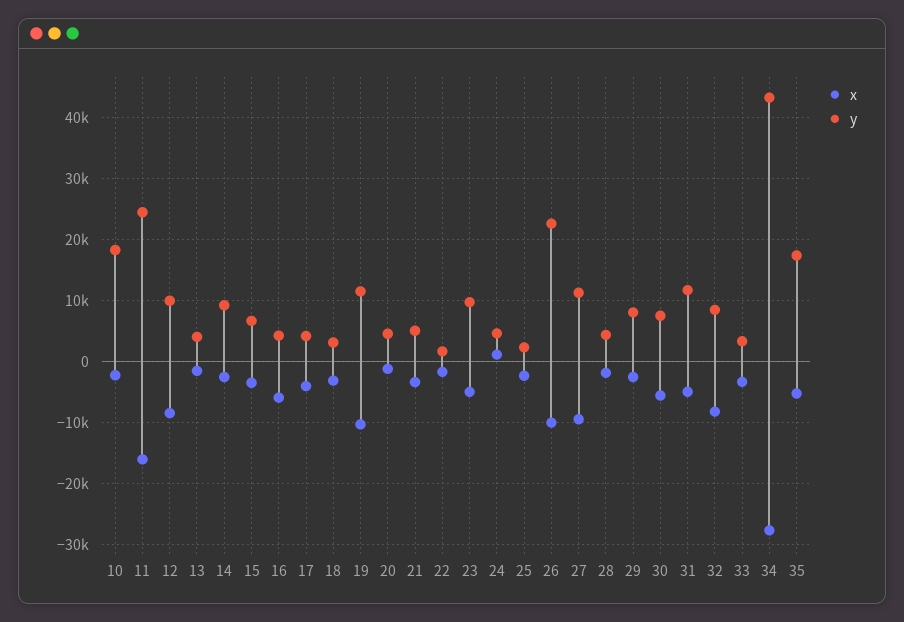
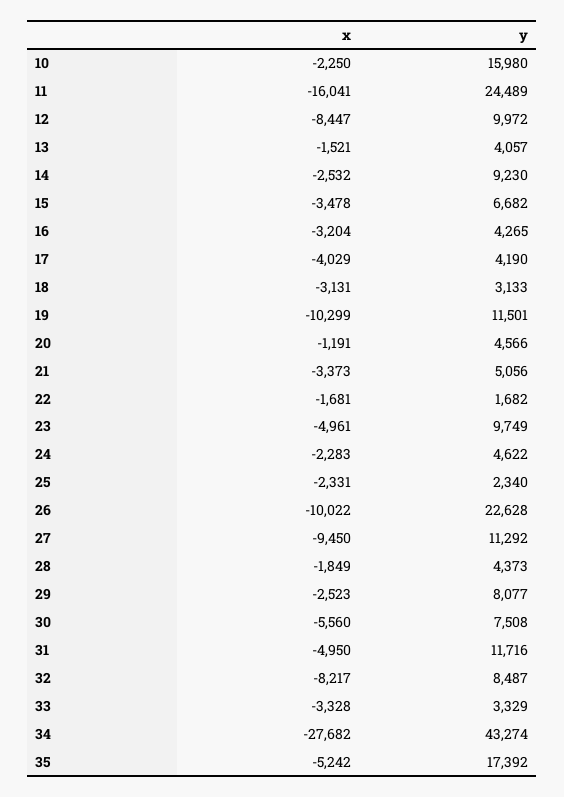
  {
    "x": {
      "10": -2250,
      "11": -16041,
      "12": -8447,
      "13": -1521,
      "14": -2532,
      "15": -3478,
-     "16": -6000,
+     "16": -3204,
      "17": -4029,
      "18": -3131,
      "19": -10299,
      "20": -1191,
      "21": -3373,
      "22": -1681,
      "23": -4961,
-     "24": 1000,
+     "24": -2283,
      "25": -2331,
      "26": -10022,
      "27": -9450,
      "28": -1849,
      "29": -2523,
      "30": -5560,
      "31": -4950,
      "32": -8217,
      "33": -3328,
      "34": -27682,
      "35": -5242
    },
    "y": {
-     "10": 18000,
+     "10": 15980,
      "11": 24489,
      "12": 9972,
      "13": 4057,
      "14": 9230,
      "15": 6682,
      "16": 4265,
      "17": 4190,
      "18": 3133,
      "19": 11501,
      "20": 4566,
      "21": 5056,
      "22": 1682,
      "23": 9749,
      "24": 4622,
      "25": 2340,
      "26": 22628,
      "27": 11292,
      "28": 4373,
      "29": 8077,
      "30": 7508,
      "31": 11716,
      "32": 8487,
      "33": 3329,
      "34": 43274,
      "35": 17392
    }
  }

